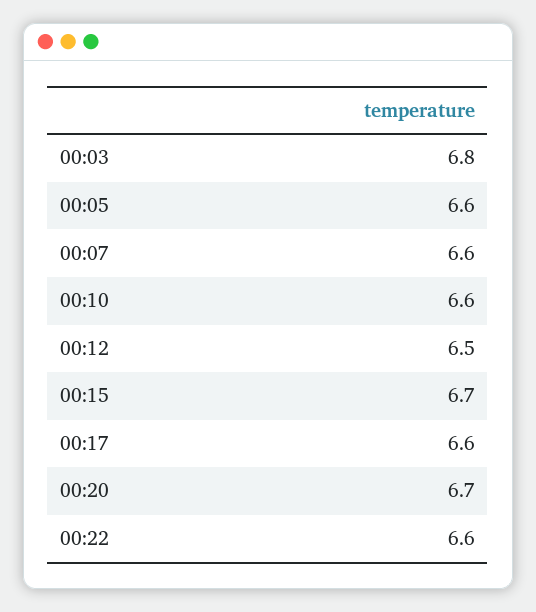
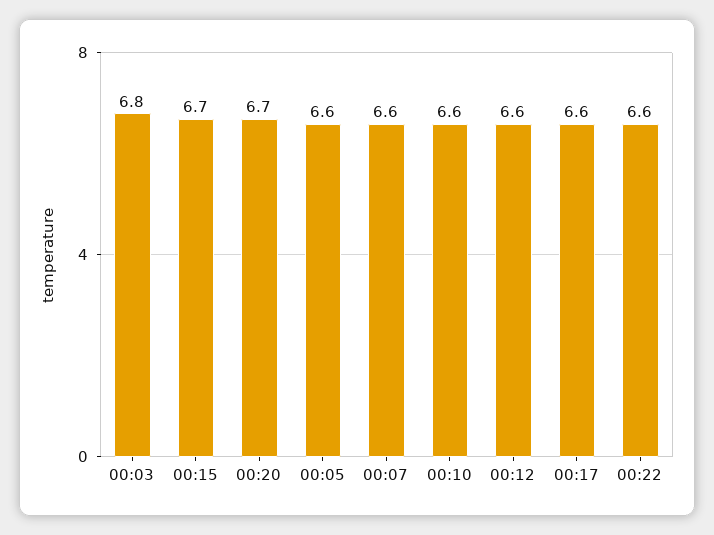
  {
    "00:03": 6.8,
    "00:05": 6.6,
    "00:07": 6.6,
    "00:10": 6.6,
-   "00:12": 6.5,
+   "00:12": 6.6,
    "00:15": 6.7,
    "00:17": 6.6,
    "00:20": 6.7,
    "00:22": 6.6
  }

